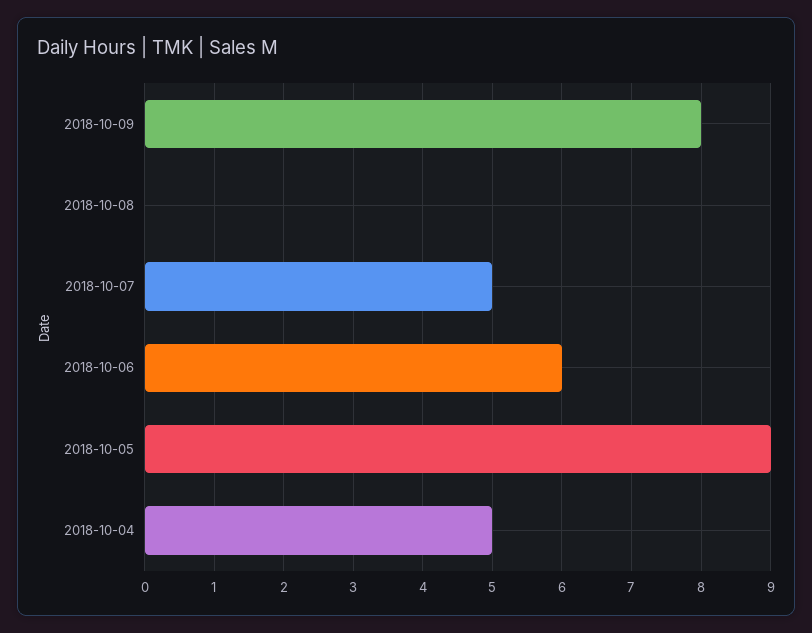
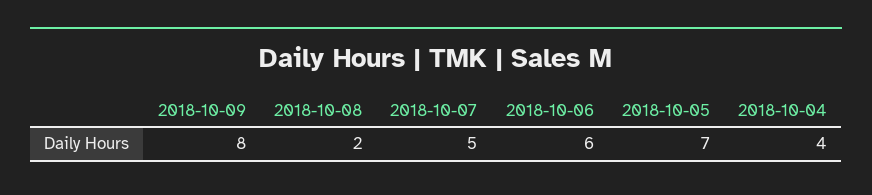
  {
    "2018-10-09": 8,
-   "2018-10-08": 0,
+   "2018-10-08": 2,
    "2018-10-07": 5,
    "2018-10-06": 6,
-   "2018-10-05": 9,
+   "2018-10-05": 7,
-   "2018-10-04": 5
+   "2018-10-04": 4
  }

